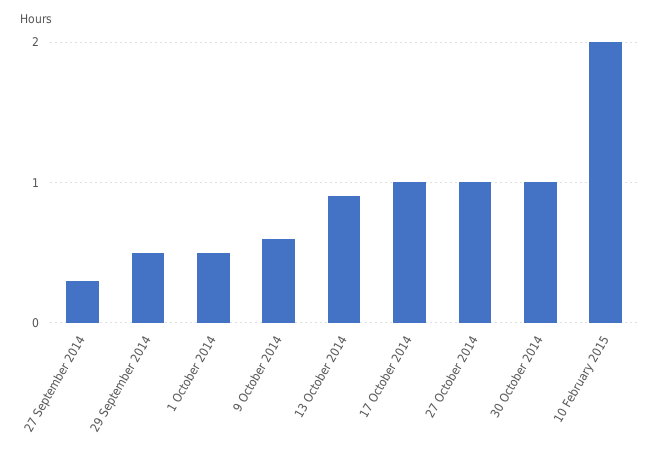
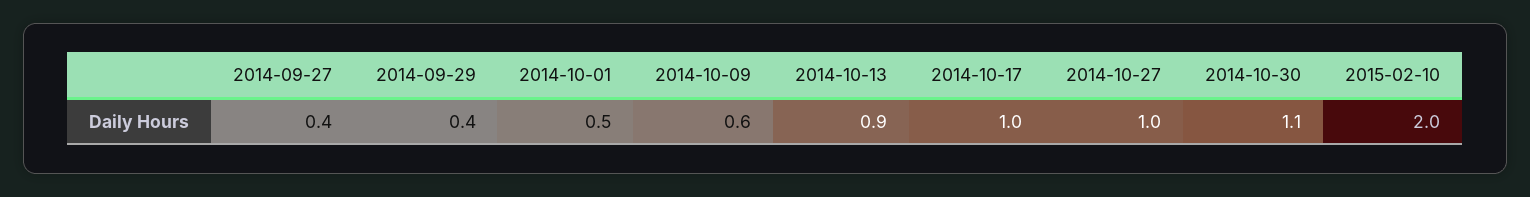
  {
-   "27 September 2014": 0.3,
+   "27 September 2014": 0.4,
-   "29 September 2014": 0.5,
+   "29 September 2014": 0.4,
    "1 October 2014": 0.5,
    "9 October 2014": 0.6,
    "13 October 2014": 0.9,
    "17 October 2014": 1,
    "27 October 2014": 1,
-   "30 October 2014": 1,
+   "30 October 2014": 1.1,
    "10 February 2015": 2
  }

